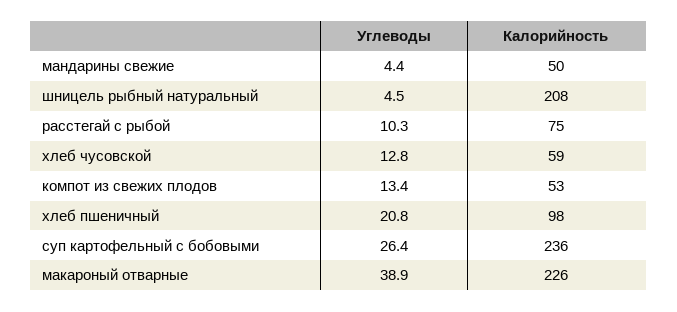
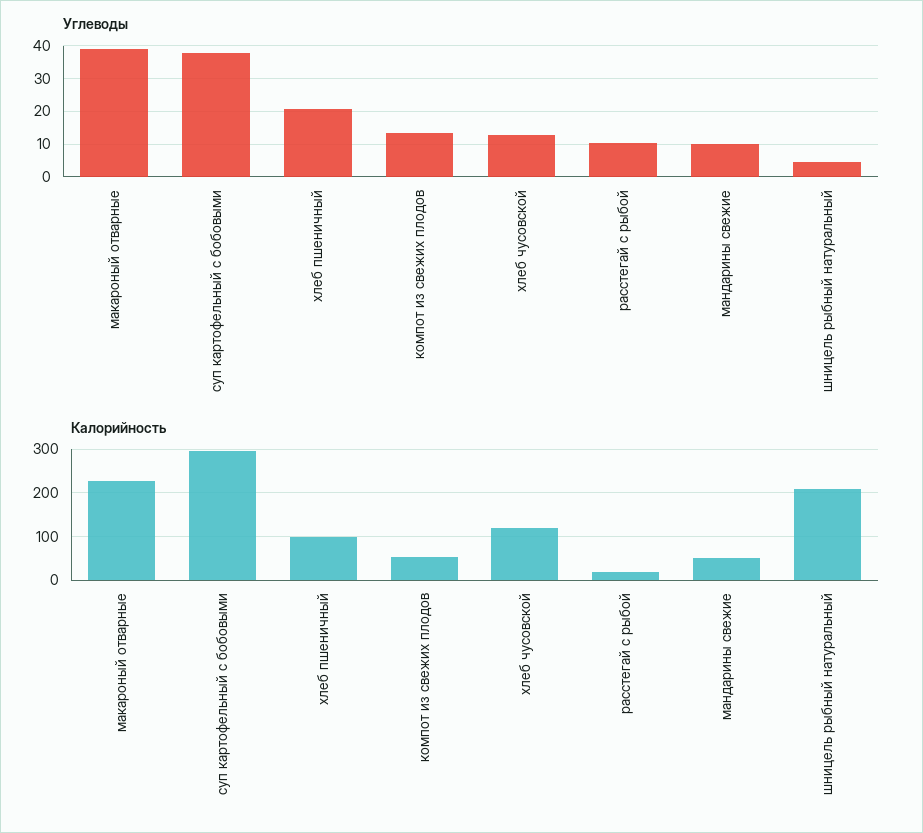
  {
    "Углеводы": {
-     "мандарины свежие": 4.4,
+     "мандарины свежие": 10,
      "шницель рыбный натуральный": 4.5,
      "расстегай с рыбой": 10.3,
      "хлеб чусовской": 12.8,
      "компот из свежих плодов": 13.4,
      "хлеб пшеничный": 20.8,
-     "суп картофельный с бобовыми": 26.4,
+     "суп картофельный с бобовыми": 38,
      "макароный отварные": 38.9
    },
    "Калорийность": {
      "мандарины свежие": 50,
      "шницель рыбный натуральный": 208,
-     "расстегай с рыбой": 75,
+     "расстегай с рыбой": 20,
-     "хлеб чусовской": 59,
+     "хлеб чусовской": 120,
      "компот из свежих плодов": 53,
      "хлеб пшеничный": 98,
-     "суп картофельный с бобовыми": 236,
+     "суп картофельный с бобовыми": 300,
      "макароный отварные": 226
    }
  }

